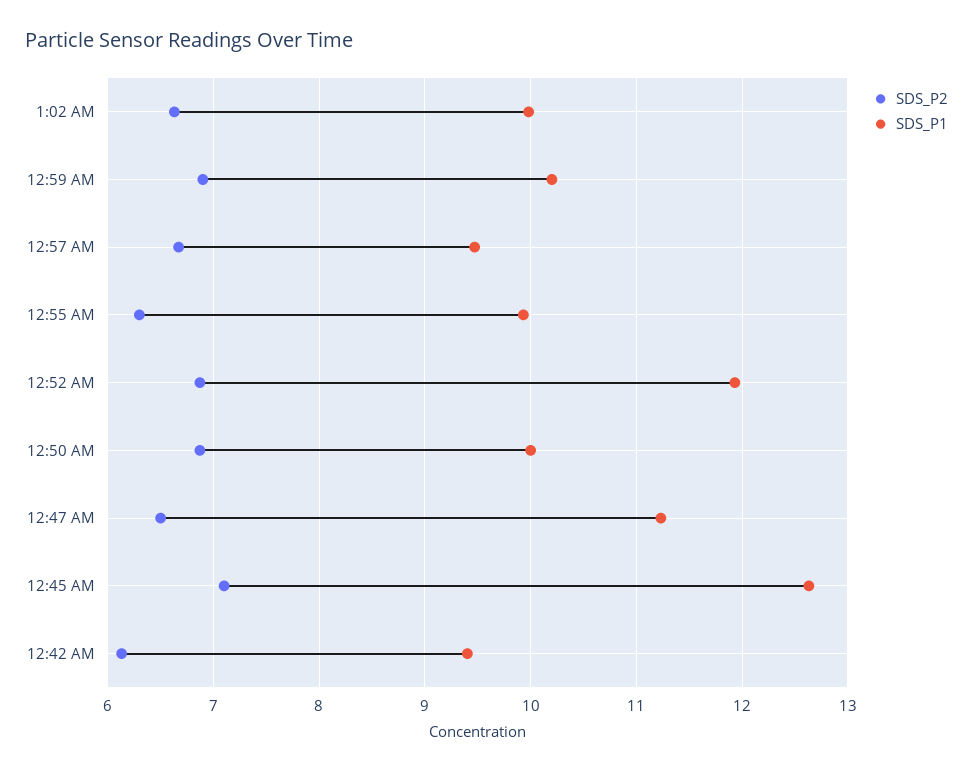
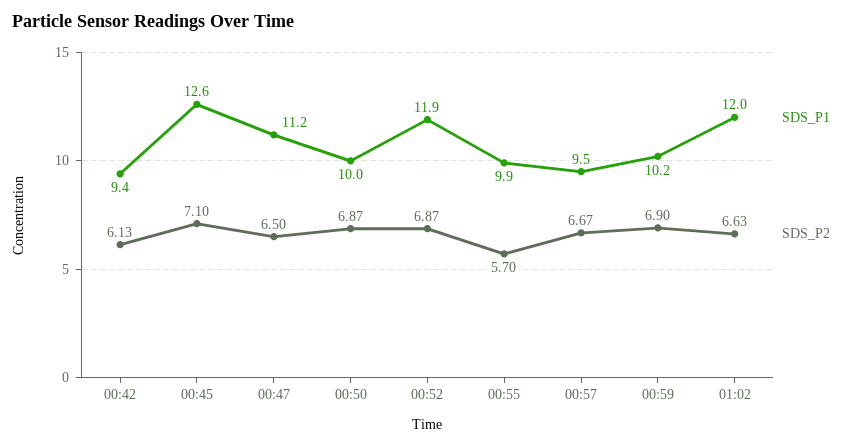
  {
    "SDS_P2": {
      "1:02 AM": 6.63,
      "12:59 AM": 6.9,
      "12:57 AM": 6.67,
-     "12:55 AM": 6.3,
+     "12:55 AM": 5.7,
      "12:52 AM": 6.87,
      "12:50 AM": 6.87,
      "12:47 AM": 6.5,
      "12:45 AM": 7.1,
      "12:42 AM": 6.13
    },
    "SDS_P1": {
-     "1:02 AM": 10,
+     "1:02 AM": 12,
      "12:59 AM": 10.2,
      "12:57 AM": 9.5,
      "12:55 AM": 9.9,
      "12:52 AM": 11.9,
      "12:50 AM": 10,
      "12:47 AM": 11.2,
      "12:45 AM": 12.6,
      "12:42 AM": 9.4
    }
  }

